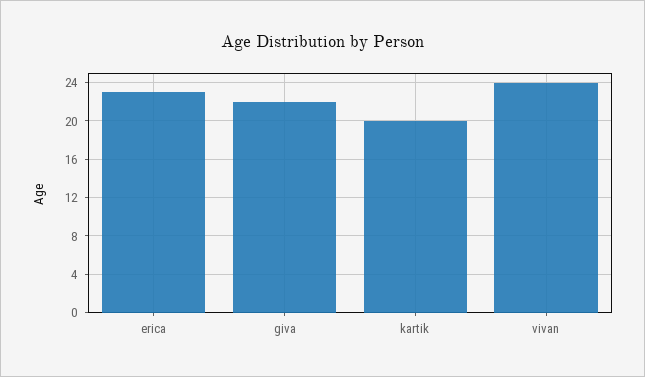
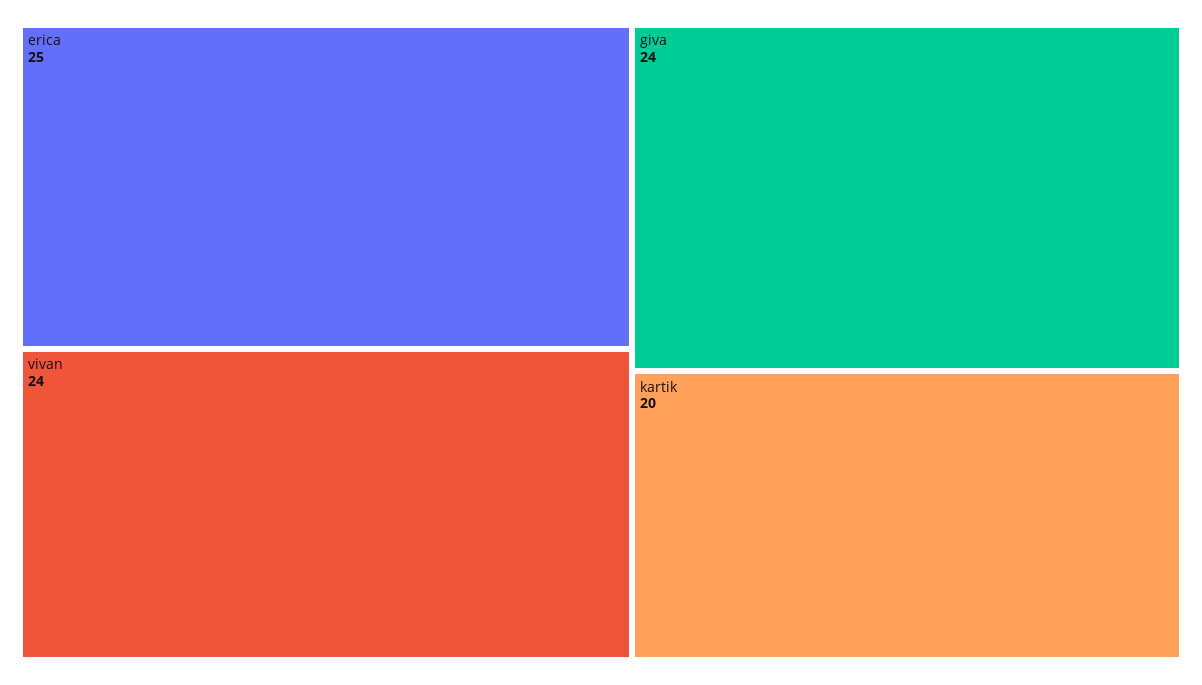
  {
-   "erica": 23,
+   "erica": 25,
-   "giva": 22,
+   "giva": 24,
    "kartik": 20,
    "vivan": 24
  }

